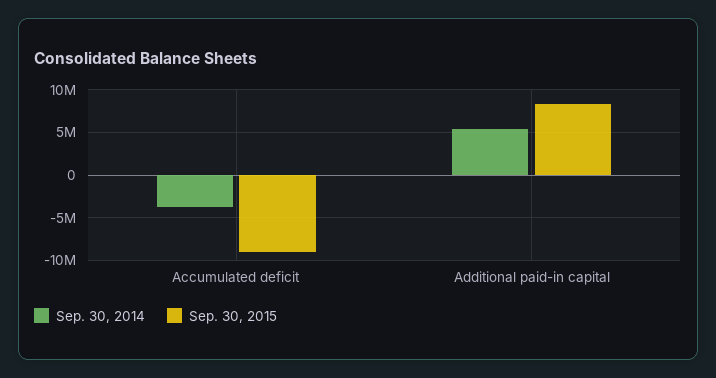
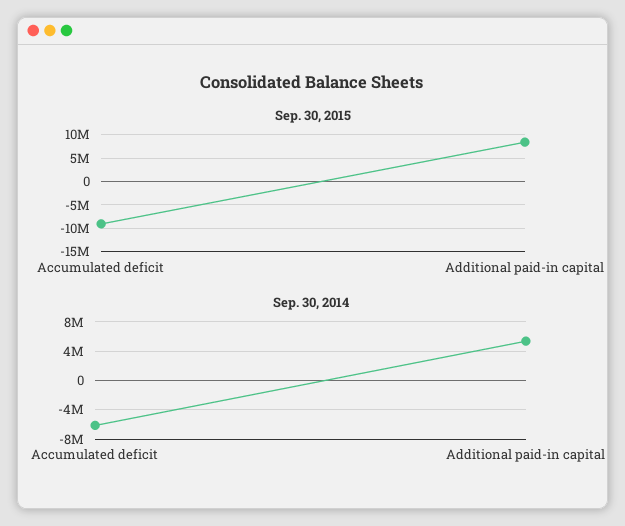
  {
    "Sep. 30, 2014": {
-     "Accumulated deficit": -4000000,
+     "Accumulated deficit": -6000000,
      "Additional paid-in capital": 5000000
    },
    "Sep. 30, 2015": {
      "Accumulated deficit": -9000000,
      "Additional paid-in capital": 8000000
    }
  }

